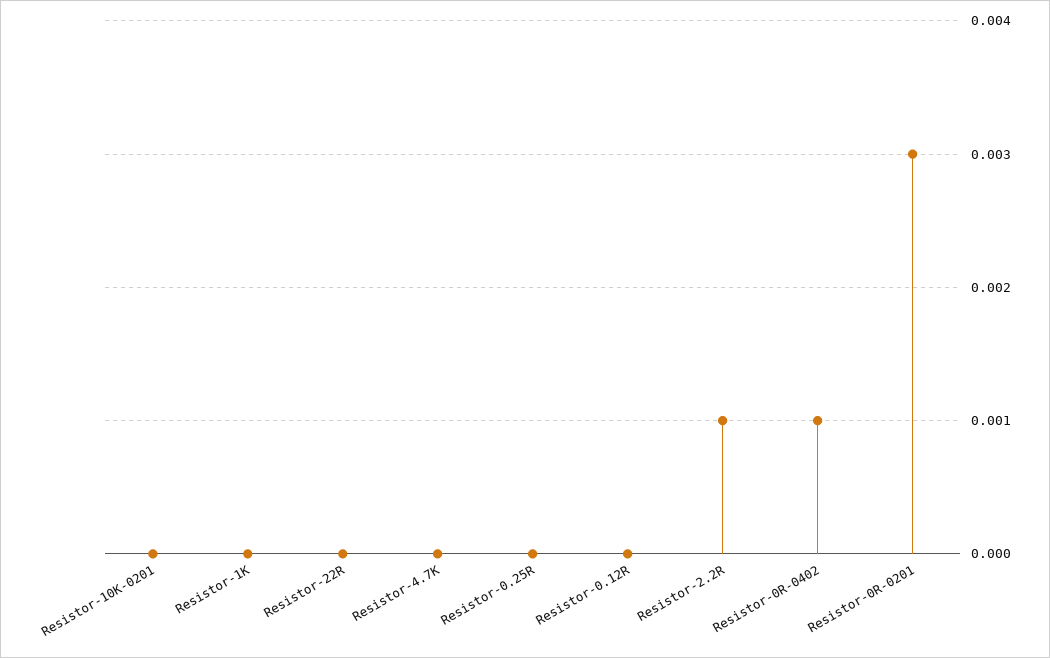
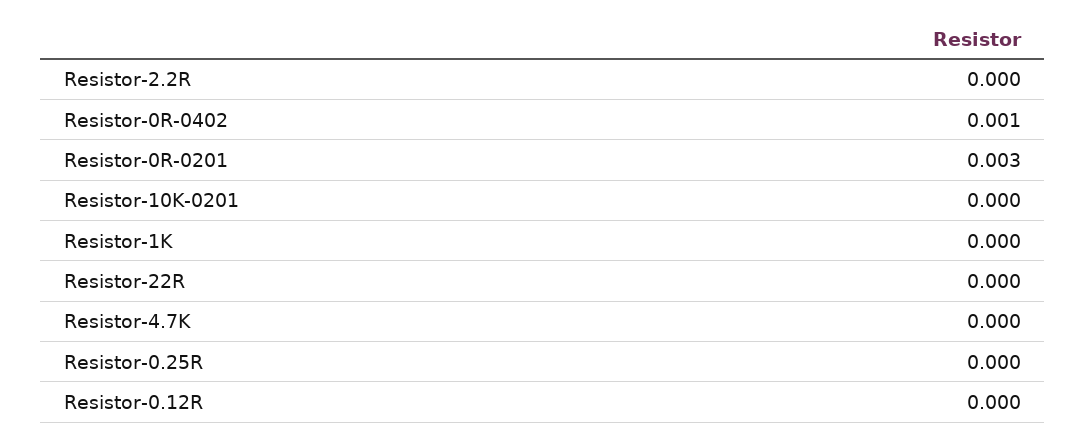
  {
    "Resistor-10K-0201": 0,
    "Resistor-1K": 0,
    "Resistor-22R": 0,
    "Resistor-4.7K": 0,
    "Resistor-0.25R": 0,
    "Resistor-0.12R": 0,
-   "Resistor-2.2R": 0.001,
+   "Resistor-2.2R": 0,
    "Resistor-0R-0402": 0.001,
    "Resistor-0R-0201": 0.003
  }

